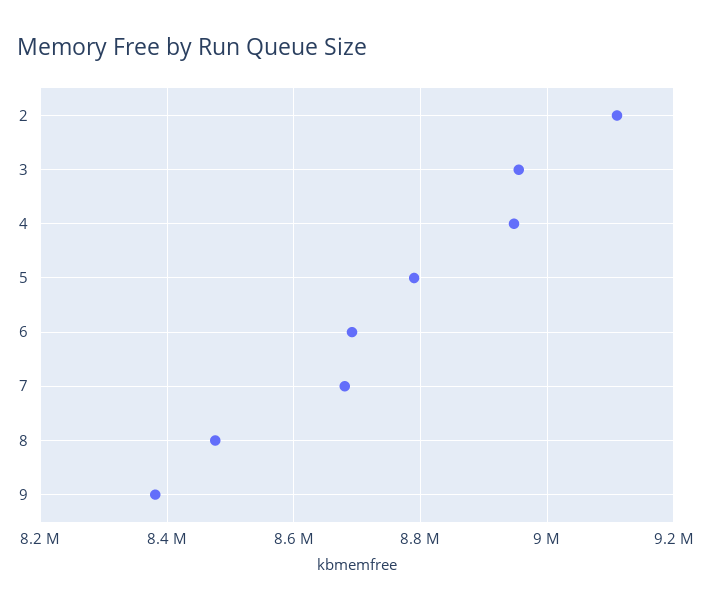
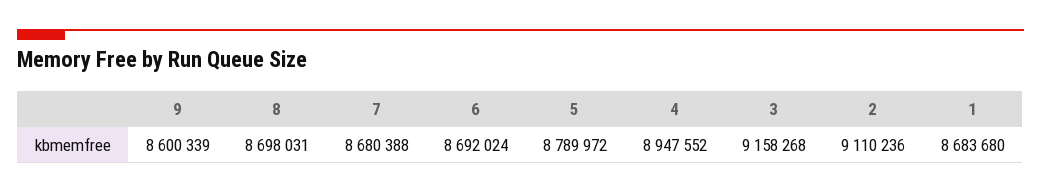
  {
    "2": 9110236,
-   "3": 8960000,
+   "3": 9158268,
    "4": 8947552,
    "5": 8789972,
    "6": 8692024,
    "7": 8680388,
-   "8": 8480000,
+   "8": 8698031,
-   "9": 8380000
+   "9": 8600339,
+   "1": 8683680
  }

